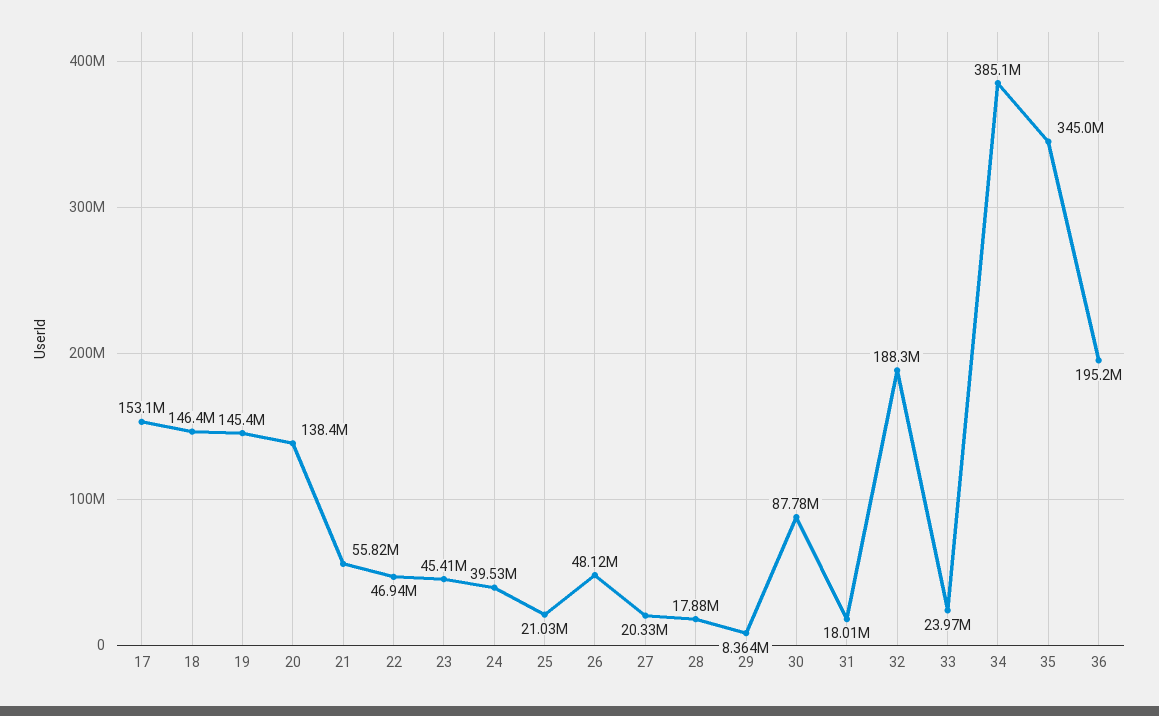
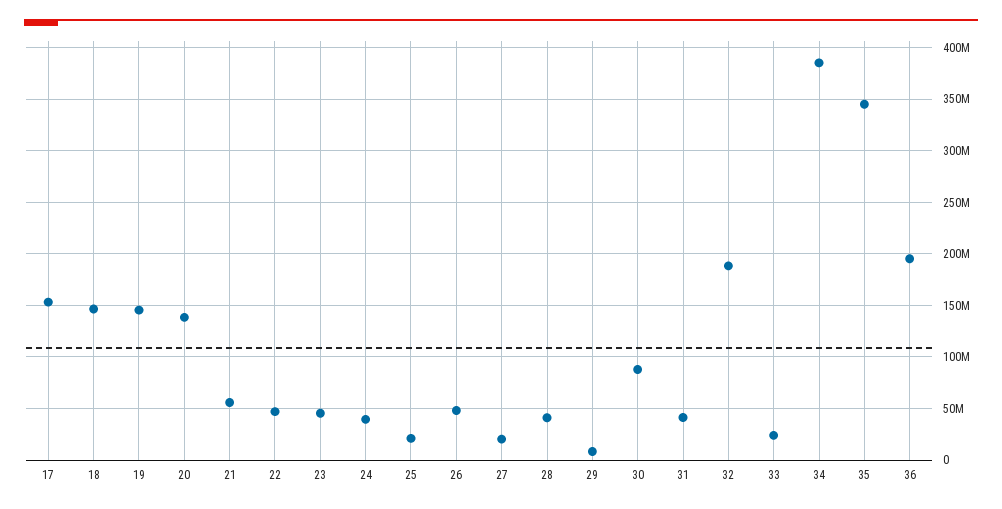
  {
    "17": 153100000,
    "18": 146400000,
    "19": 145400000,
    "20": 138400000,
    "21": 55820000,
    "22": 46940000,
    "23": 45410000,
    "24": 39530000,
    "25": 21030000,
    "26": 48120000,
    "27": 20330000,
-   "28": 17880000,
+   "28": 40000000,
    "29": 8364000,
    "30": 87780000,
-   "31": 18010000,
+   "31": 40000000,
    "32": 188300000,
    "33": 23970000,
    "34": 385100000,
    "35": 345000000,
    "36": 195200000
  }

